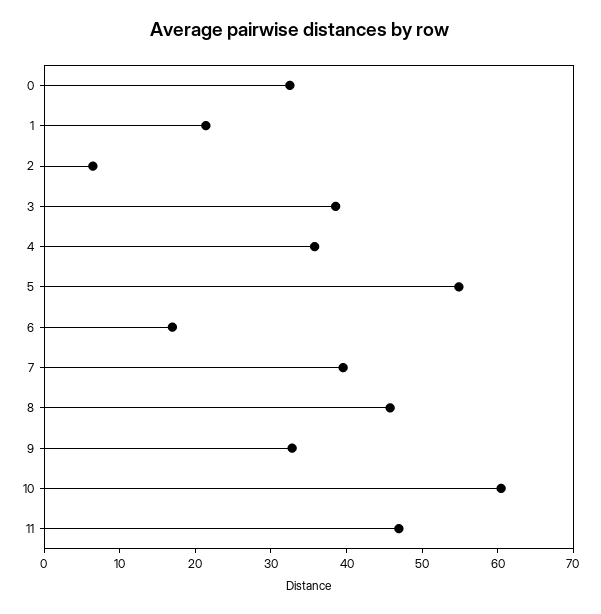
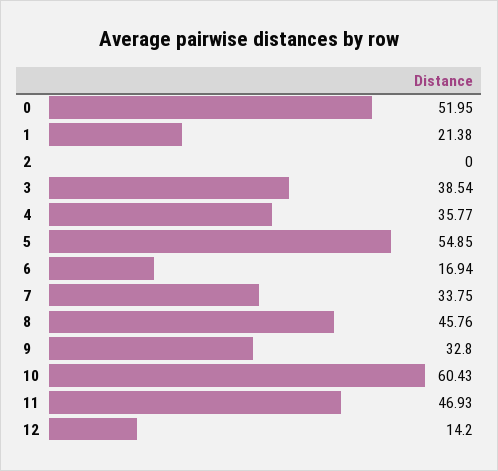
  {
-   "0": 32,
+   "0": 51.95,
    "1": 21.38,
-   "2": 6,
+   "2": 0,
    "3": 38.54,
    "4": 35.77,
    "5": 54.85,
    "6": 16.94,
-   "7": 40,
+   "7": 33.75,
    "8": 45.76,
    "9": 32.8,
    "10": 60.43,
-   "11": 46.93
+   "11": 46.93,
+   "12": 14.2
  }

